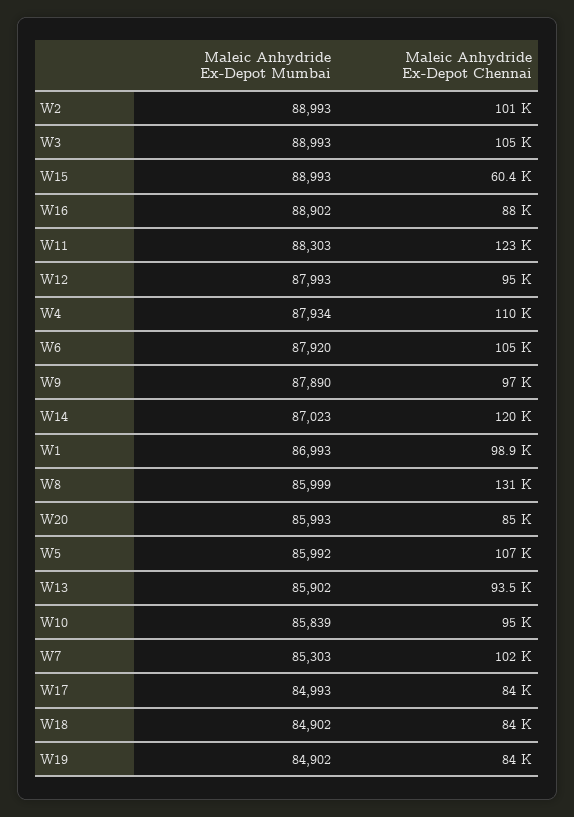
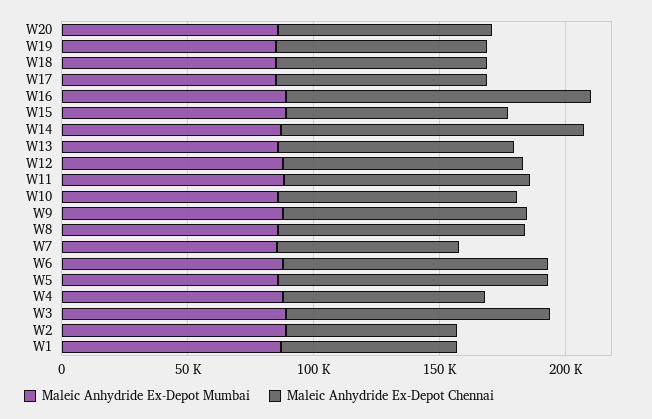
  {
    "Maleic Anhydride Ex-Depot Mumbai": {
      "W2": 88993,
      "W3": 88993,
      "W15": 88993,
      "W16": 88902,
      "W11": 88303,
      "W12": 87993,
      "W4": 87934,
      "W6": 87920,
      "W9": 87890,
      "W14": 87023,
      "W1": 86993,
      "W8": 85999,
      "W20": 85993,
      "W5": 85992,
      "W13": 85902,
      "W10": 85839,
      "W7": 85303,
      "W17": 84993,
      "W18": 84902,
      "W19": 84902
    },
    "Maleic Anhydride Ex-Depot Chennai": {
-     "W2": 101000,
+     "W2": 70000,
      "W3": 105000,
-     "W15": 60400,
+     "W15": 90000,
-     "W16": 88000,
+     "W16": 120000,
-     "W11": 123000,
+     "W11": 100000,
      "W12": 95000,
-     "W4": 110000,
+     "W4": 80000,
      "W6": 105000,
      "W9": 97000,
      "W14": 120000,
-     "W1": 98900,
+     "W1": 70000,
-     "W8": 131000,
+     "W8": 100000,
      "W20": 85000,
      "W5": 107000,
      "W13": 93500,
      "W10": 95000,
-     "W7": 102000,
+     "W7": 70000,
      "W17": 84000,
      "W18": 84000,
      "W19": 84000
    }
  }

